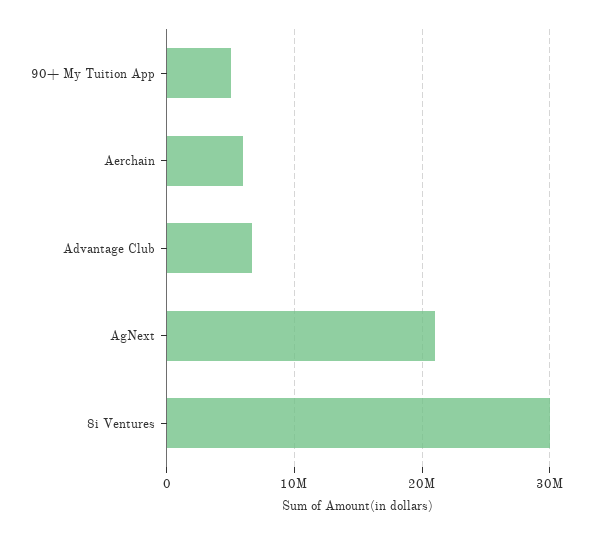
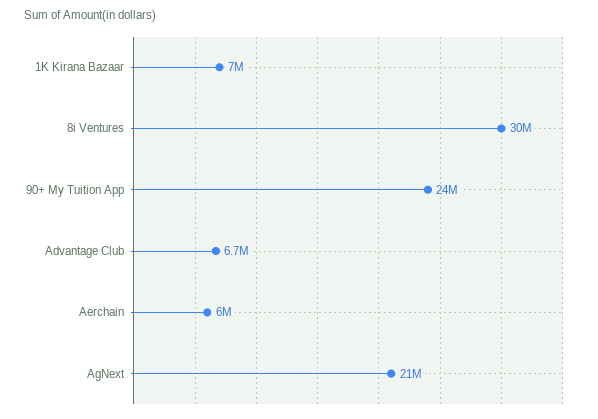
  {
-   "90+ My Tuition App": 5000000,
+   "90+ My Tuition App": 24000000,
    "Aerchain": 6000000,
    "Advantage Club": 6700000,
    "AgNext": 21000000,
-   "8i Ventures": 30000000
+   "8i Ventures": 30000000,
+   "1K Kirana Bazaar": 7000000
  }

